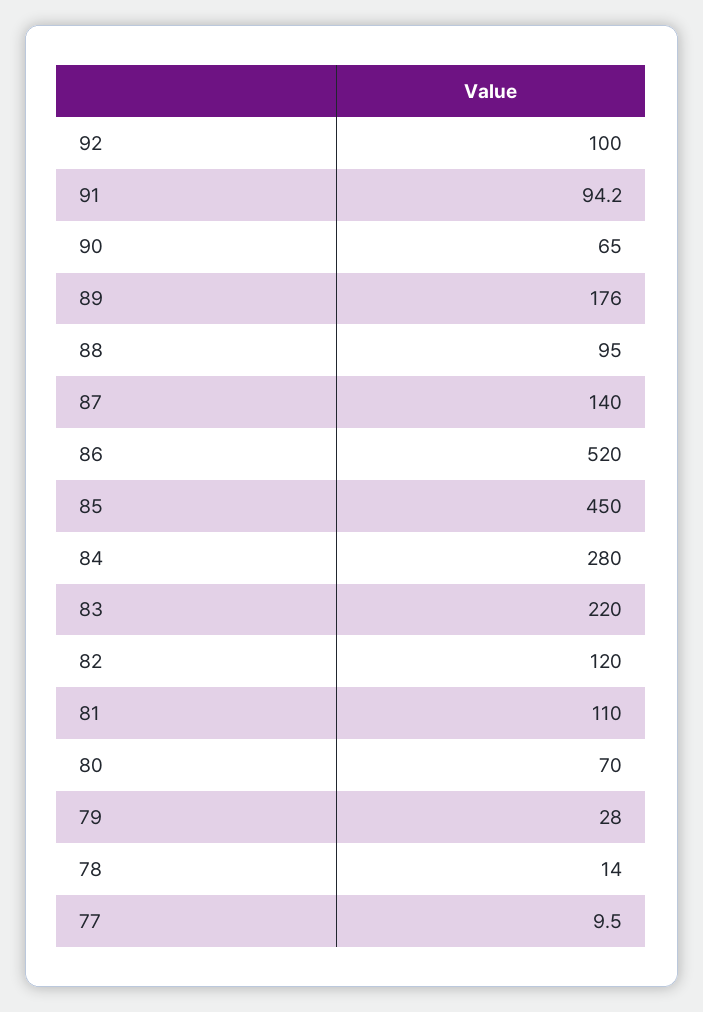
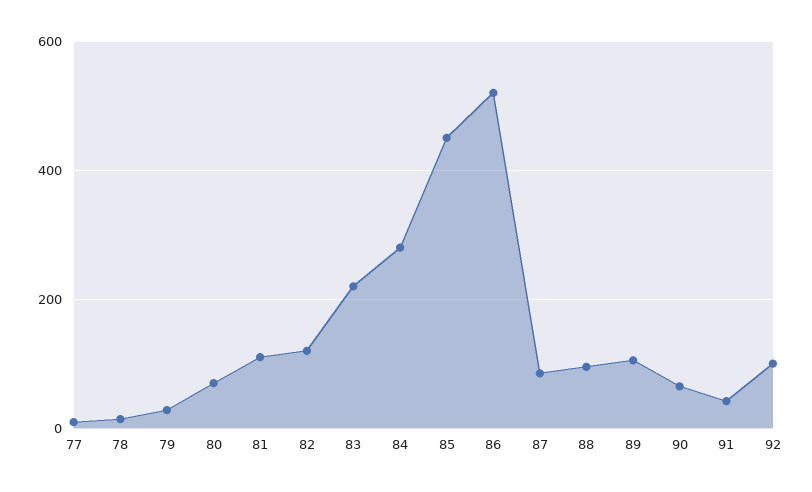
  {
    "92": 100,
-   "91": 94.2,
+   "91": 40,
    "90": 65,
-   "89": 176,
+   "89": 100,
    "88": 95,
-   "87": 140,
+   "87": 80,
    "86": 520,
    "85": 450,
    "84": 280,
    "83": 220,
    "82": 120,
    "81": 110,
    "80": 70,
    "79": 28,
    "78": 14,
    "77": 9.5
  }

